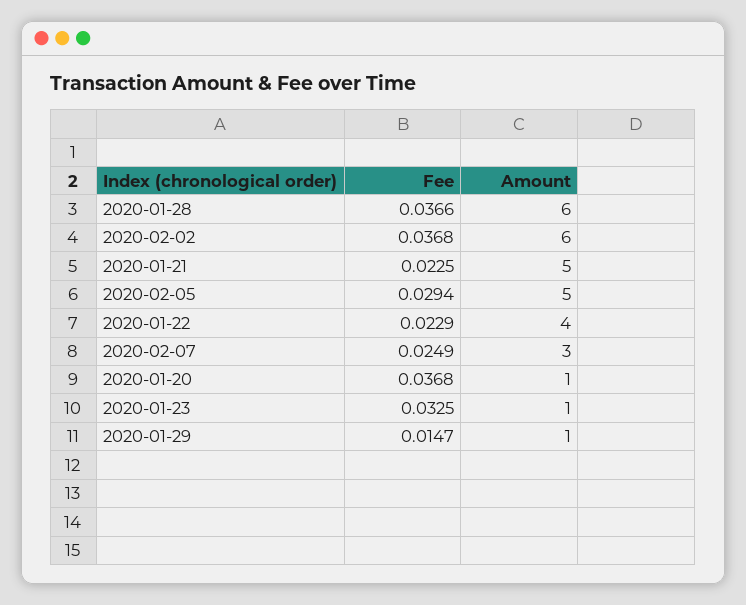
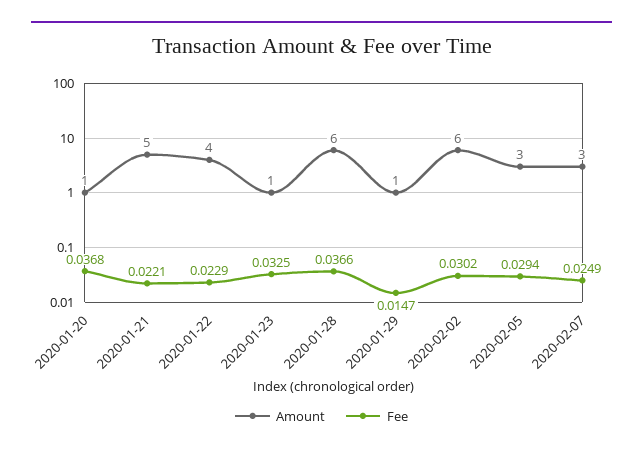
  {
    "Fee": {
      "2020-01-28": 0.0366,
-     "2020-02-02": 0.0368,
+     "2020-02-02": 0.0302,
-     "2020-01-21": 0.0225,
+     "2020-01-21": 0.0221,
      "2020-02-05": 0.0294,
      "2020-01-22": 0.0229,
      "2020-02-07": 0.0249,
      "2020-01-20": 0.0368,
      "2020-01-23": 0.0325,
      "2020-01-29": 0.0147
    },
    "Amount": {
      "2020-01-28": 6,
      "2020-02-02": 6,
      "2020-01-21": 5,
-     "2020-02-05": 5,
+     "2020-02-05": 3,
      "2020-01-22": 4,
      "2020-02-07": 3,
      "2020-01-20": 1,
      "2020-01-23": 1,
      "2020-01-29": 1
    }
  }

